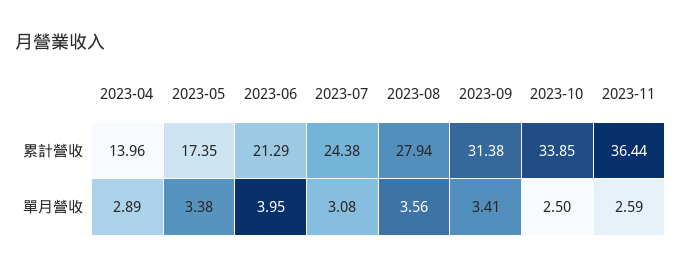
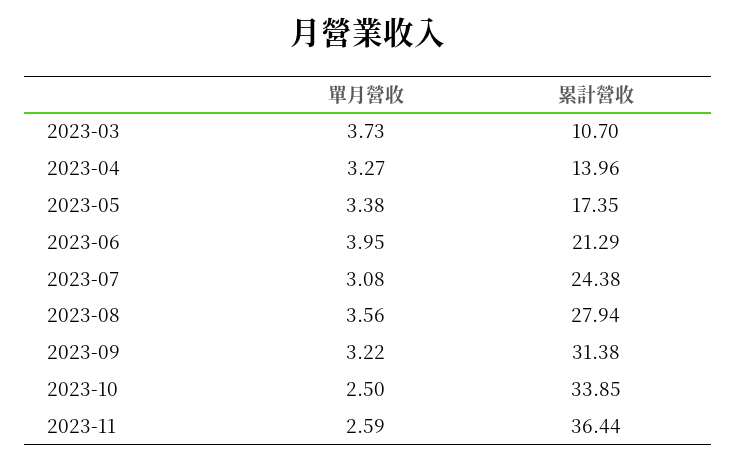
  {
    "2023-04": {
      "累計營收": 13.96,
-     "單月營收": 2.89
+     "單月營收": 3.27
    },
    "2023-05": {
      "累計營收": 17.35,
      "單月營收": 3.38
    },
    "2023-06": {
      "累計營收": 21.29,
      "單月營收": 3.95
    },
    "2023-07": {
      "累計營收": 24.38,
      "單月營收": 3.08
    },
    "2023-08": {
      "累計營收": 27.94,
      "單月營收": 3.56
    },
    "2023-09": {
      "累計營收": 31.38,
-     "單月營收": 3.41
+     "單月營收": 3.22
    },
    "2023-10": {
      "累計營收": 33.85,
      "單月營收": 2.5
    },
    "2023-11": {
      "累計營收": 36.44,
      "單月營收": 2.59
-   }
+   },
+   "2023-03": {
+     "單月營收": 3.73,
+     "累計營收": 10.7
+   }
  }

